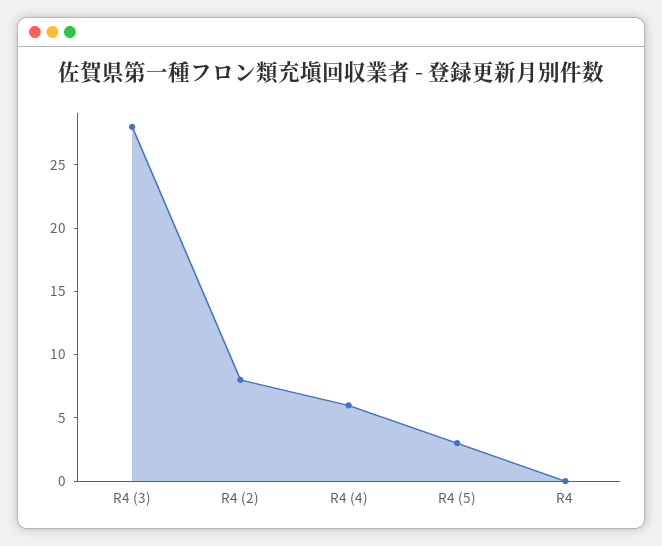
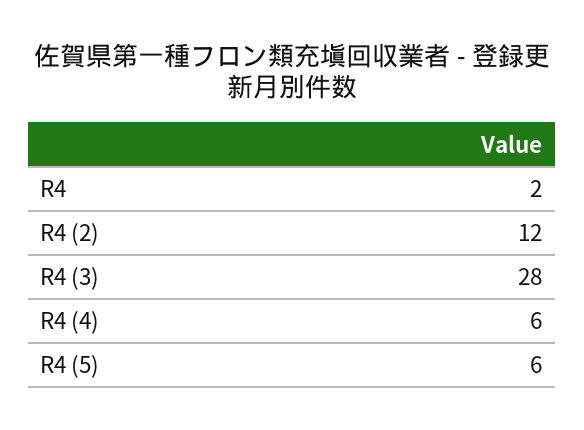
  {
    "R4 (3)": 28,
-   "R4 (2)": 8,
+   "R4 (2)": 12,
    "R4 (4)": 6,
-   "R4 (5)": 3,
+   "R4 (5)": 6,
-   "R4": 0
+   "R4": 2
  }

